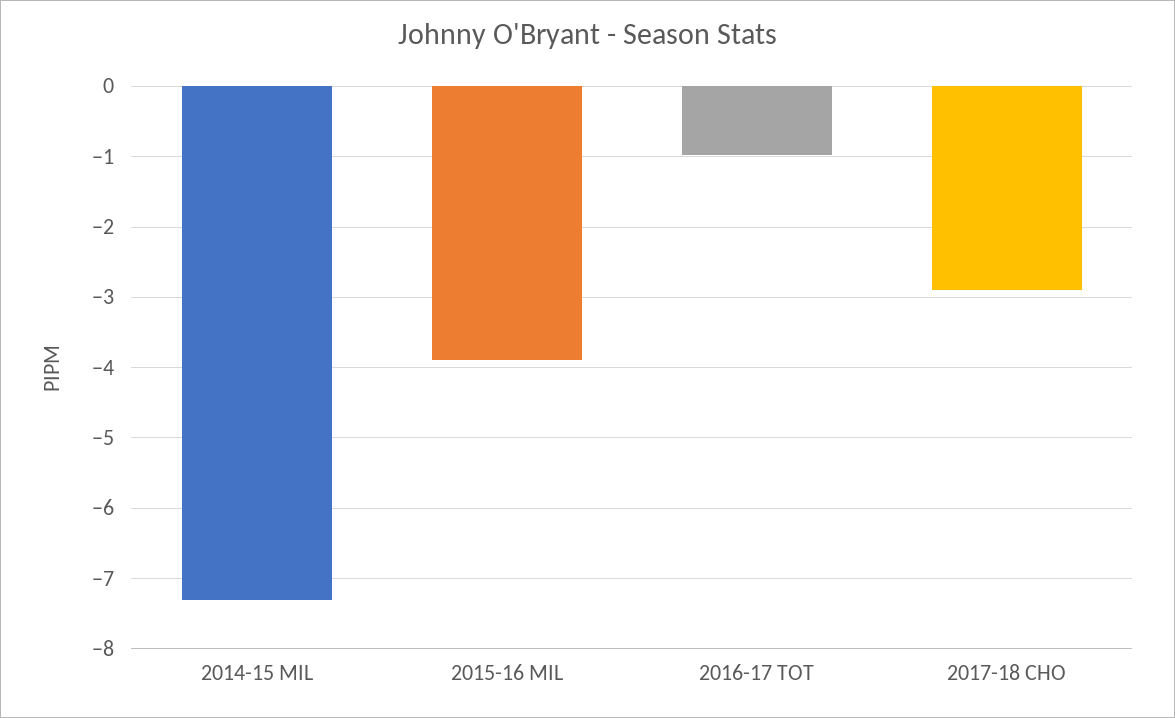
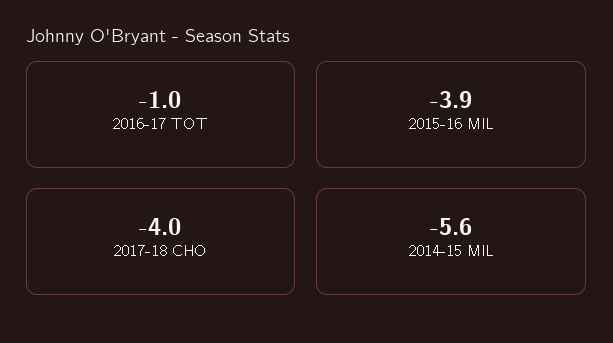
  {
-   "2014-15 MIL": -7.3,
+   "2014-15 MIL": -5.6,
    "2015-16 MIL": -3.9,
    "2016-17 TOT": -1,
-   "2017-18 CHO": -2.9
+   "2017-18 CHO": -4
  }

